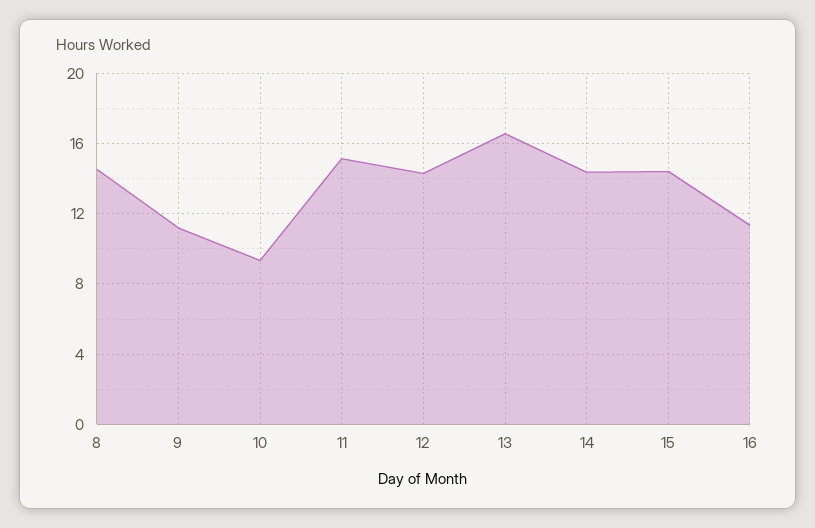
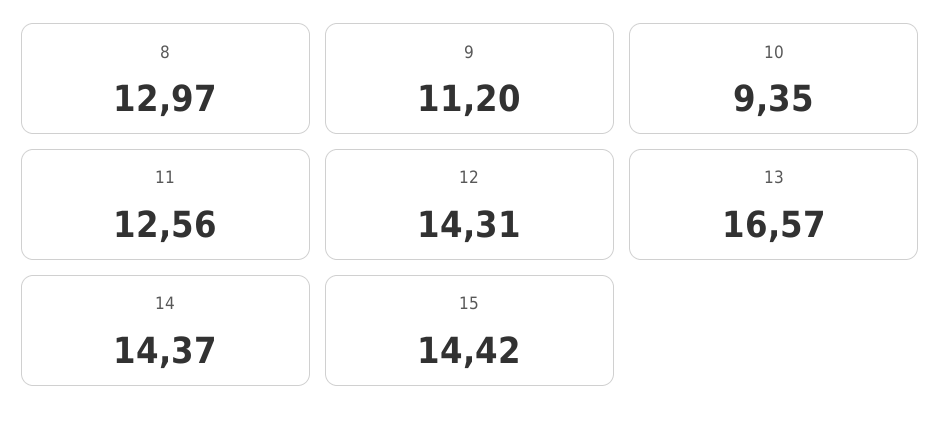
  {
-   "8": 14.5,
+   "8": 12.97,
    "9": 11.2,
    "10": 9.35,
-   "11": 15,
+   "11": 12.56,
    "12": 14.31,
    "13": 16.57,
    "14": 14.37,
-   "15": 14.42,
+   "15": 14.42
-   "16": 11.5
  }

